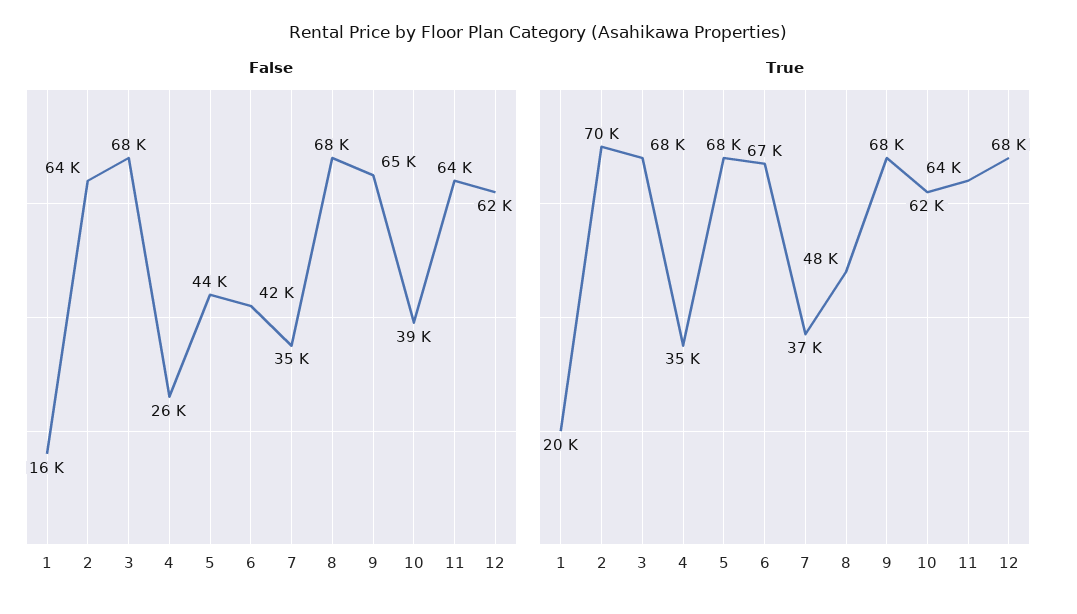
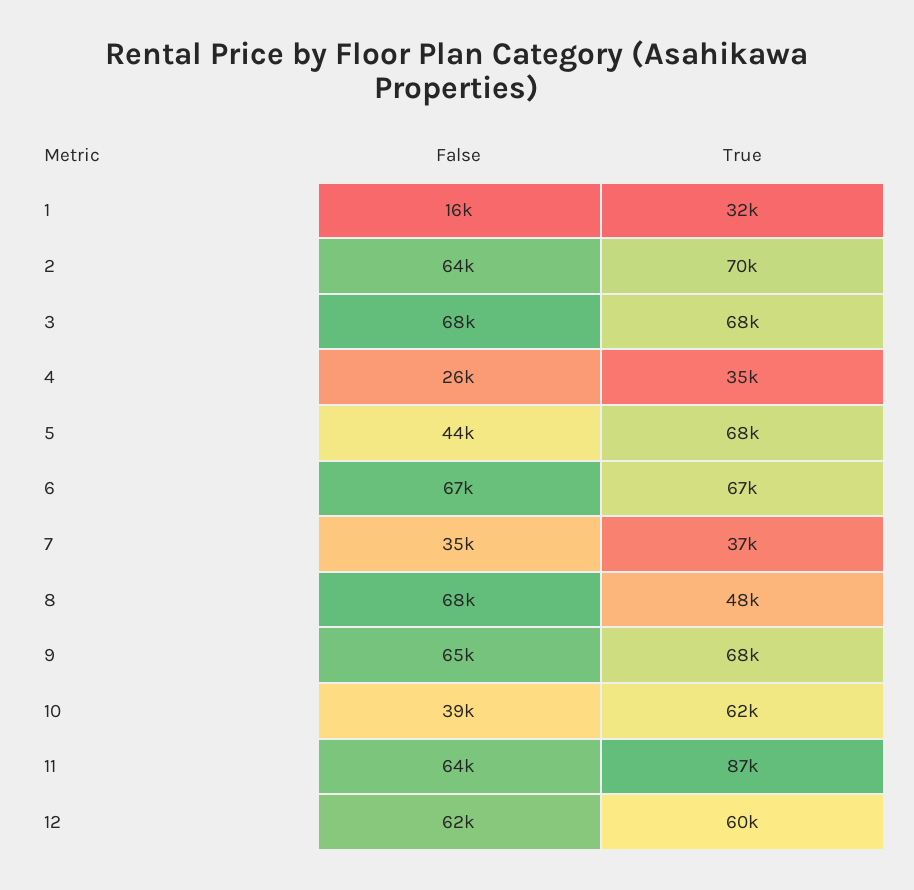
  {
    "False": {
      "1": 16000,
      "2": 64000,
      "3": 68000,
      "4": 26000,
      "5": 44000,
-     "6": 42000,
+     "6": 67000,
      "7": 35000,
      "8": 68000,
      "9": 65000,
      "10": 39000,
      "11": 64000,
      "12": 62000
    },
    "True": {
-     "1": 20000,
+     "1": 32000,
      "2": 70000,
      "3": 68000,
      "4": 35000,
      "5": 68000,
      "6": 67000,
      "7": 37000,
      "8": 48000,
      "9": 68000,
      "10": 62000,
-     "11": 64000,
+     "11": 87000,
-     "12": 68000
+     "12": 60000
    }
  }

